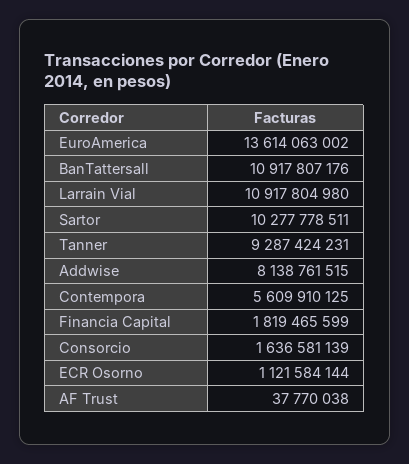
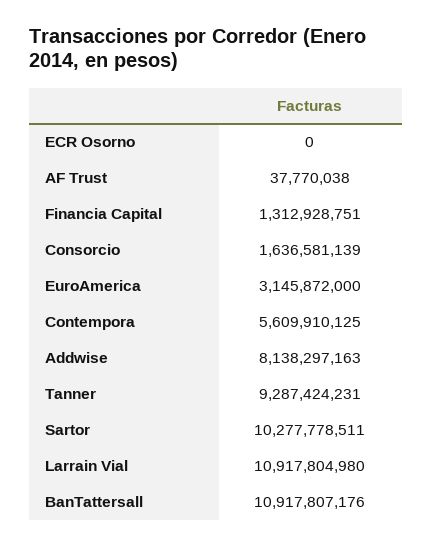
  {
-   "EuroAmerica": 13614063002,
+   "EuroAmerica": 3145872000,
    "BanTattersall": 10917807176,
    "Larrain Vial": 10917804980,
    "Sartor": 10277778511,
    "Tanner": 9287424231,
-   "Addwise": 8138761515,
+   "Addwise": 8138297163,
    "Contempora": 5609910125,
-   "Financia Capital": 1819465599,
+   "Financia Capital": 1312928751,
    "Consorcio": 1636581139,
-   "ECR Osorno": 1121584144,
+   "ECR Osorno": 0,
    "AF Trust": 37770038
  }

